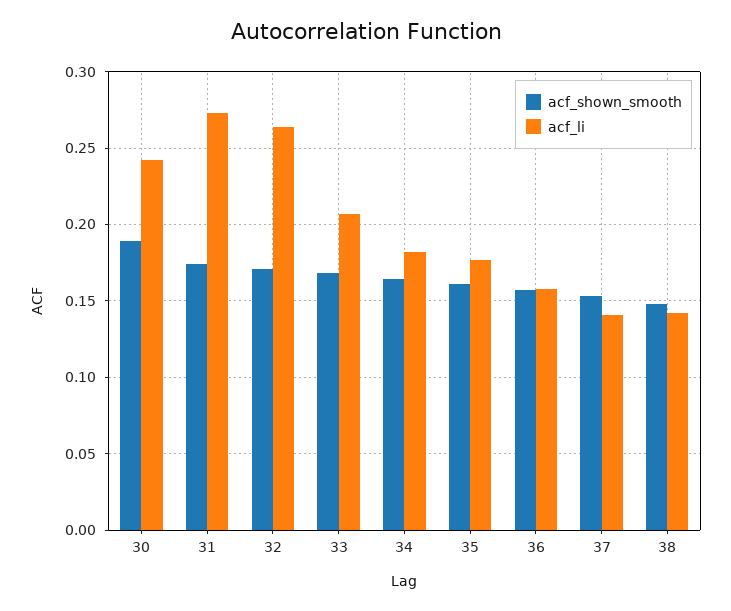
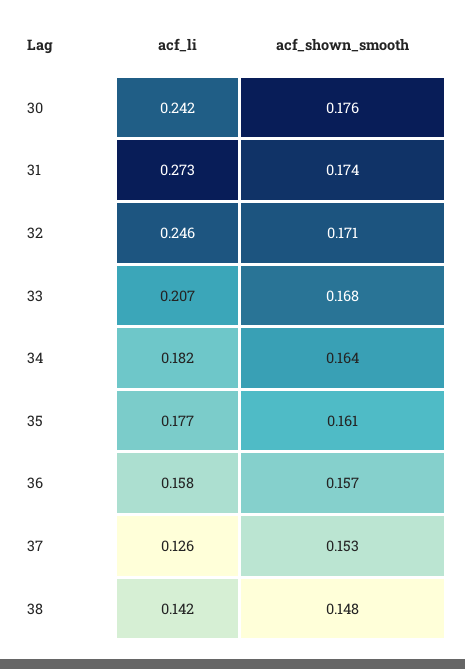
  {
    "acf_shown_smooth": {
-     "30": 0.19,
+     "30": 0.176,
      "31": 0.174,
      "32": 0.171,
      "33": 0.168,
      "34": 0.164,
      "35": 0.161,
      "36": 0.157,
      "37": 0.153,
      "38": 0.148
    },
    "acf_li": {
      "30": 0.242,
      "31": 0.273,
-     "32": 0.265,
+     "32": 0.246,
      "33": 0.207,
      "34": 0.182,
      "35": 0.177,
      "36": 0.158,
-     "37": 0.14,
+     "37": 0.126,
      "38": 0.142
    }
  }

